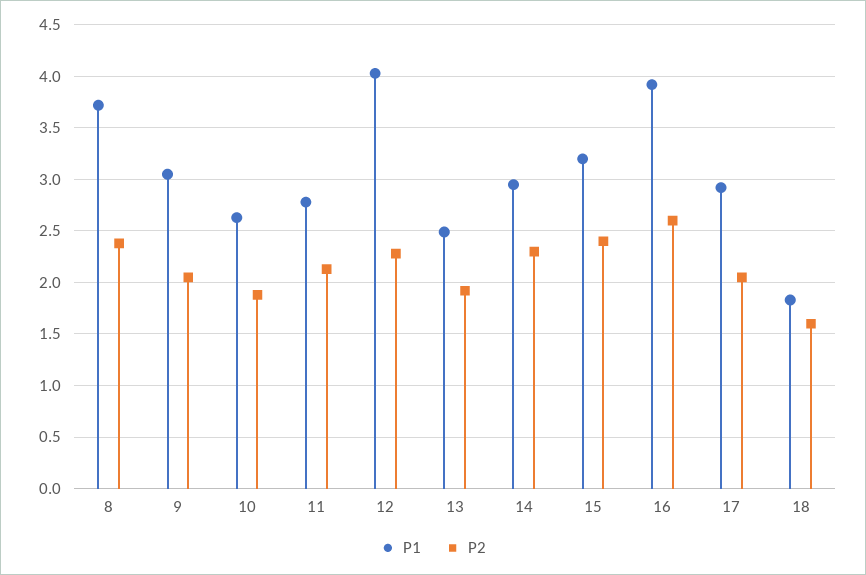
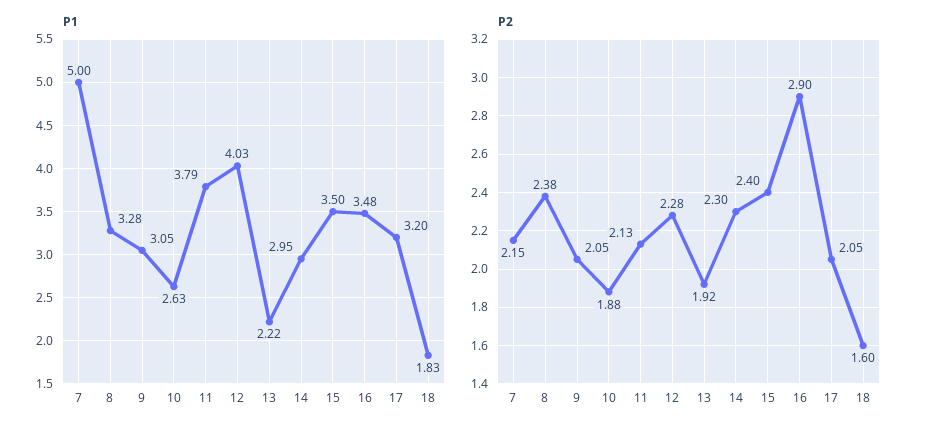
  {
    "P1": {
-     "8": 3.7,
+     "8": 3.28,
      "9": 3.05,
      "10": 2.63,
-     "11": 2.8,
+     "11": 3.79,
      "12": 4.03,
-     "13": 2.5,
+     "13": 2.22,
      "14": 2.95,
-     "15": 3.2,
+     "15": 3.5,
-     "16": 3.9,
+     "16": 3.48,
-     "17": 2.9,
+     "17": 3.2,
-     "18": 1.83
+     "18": 1.83,
+     "7": 5
    },
    "P2": {
      "8": 2.38,
      "9": 2.05,
      "10": 1.88,
      "11": 2.13,
      "12": 2.28,
      "13": 1.92,
      "14": 2.3,
      "15": 2.4,
-     "16": 2.6,
+     "16": 2.9,
      "17": 2.05,
-     "18": 1.6
+     "18": 1.6,
+     "7": 2.15
    }
  }

